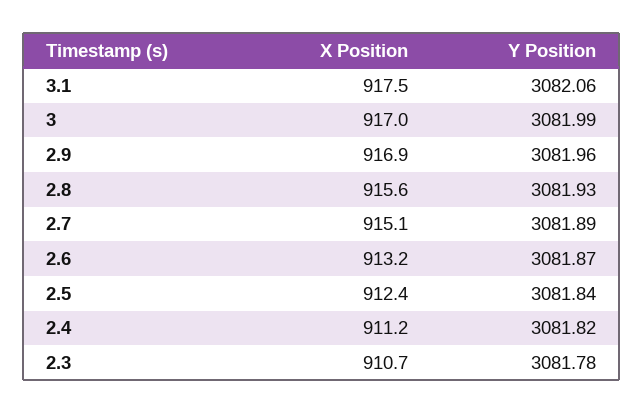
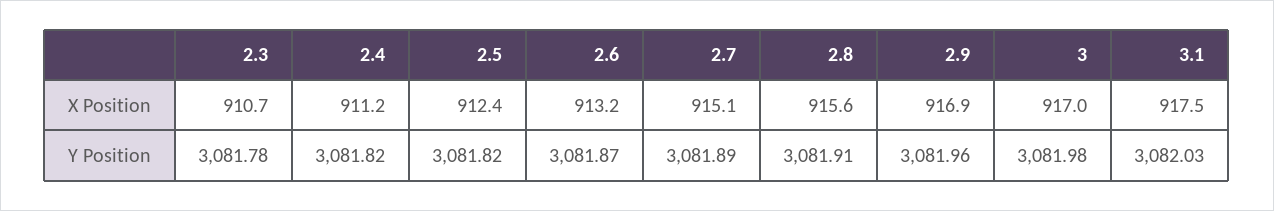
  {
    "X Position": {
      "3.1": 917.5,
      "3": 917,
      "2.9": 916.9,
      "2.8": 915.6,
      "2.7": 915.1,
      "2.6": 913.2,
      "2.5": 912.4,
      "2.4": 911.2,
      "2.3": 910.7
    },
    "Y Position": {
-     "3.1": 3082.06,
+     "3.1": 3082.03,
-     "3": 3081.99,
+     "3": 3081.98,
      "2.9": 3081.96,
-     "2.8": 3081.93,
+     "2.8": 3081.91,
      "2.7": 3081.89,
      "2.6": 3081.87,
-     "2.5": 3081.84,
+     "2.5": 3081.82,
      "2.4": 3081.82,
      "2.3": 3081.78
    }
  }

